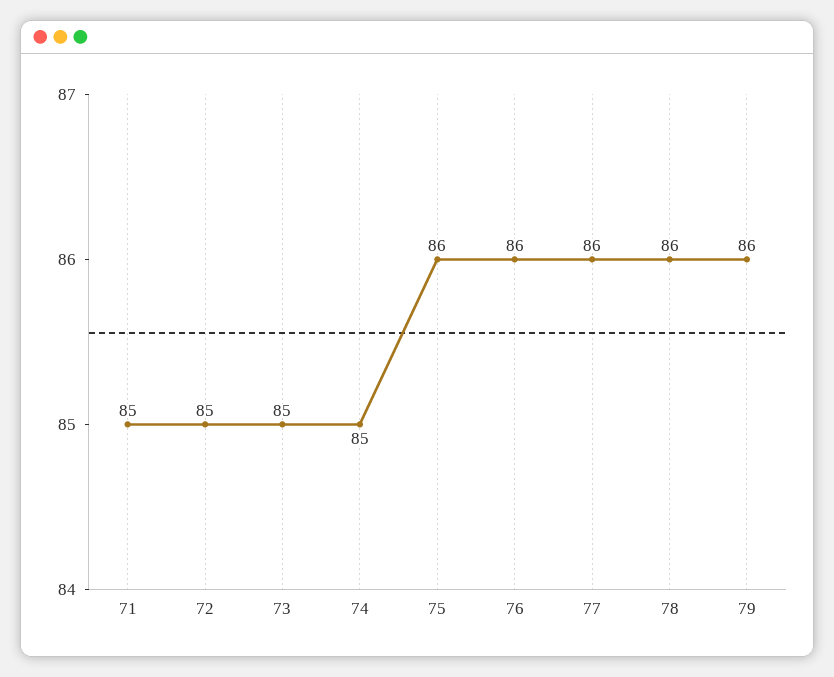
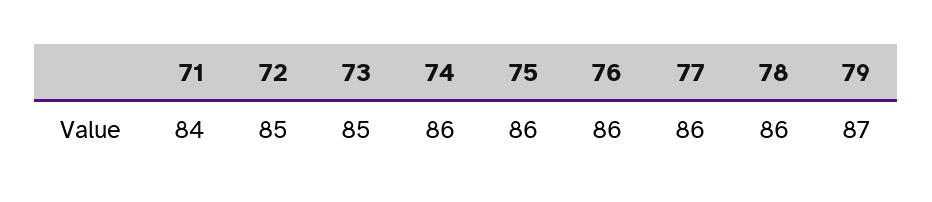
  {
-   "71": 85,
+   "71": 84,
    "72": 85,
    "73": 85,
-   "74": 85,
+   "74": 86,
    "75": 86,
    "76": 86,
    "77": 86,
    "78": 86,
-   "79": 86
+   "79": 87
  }

